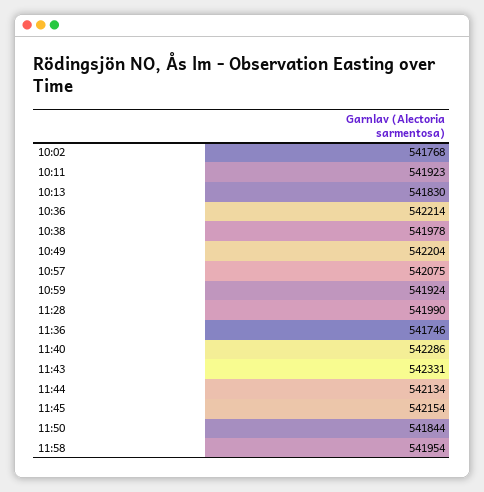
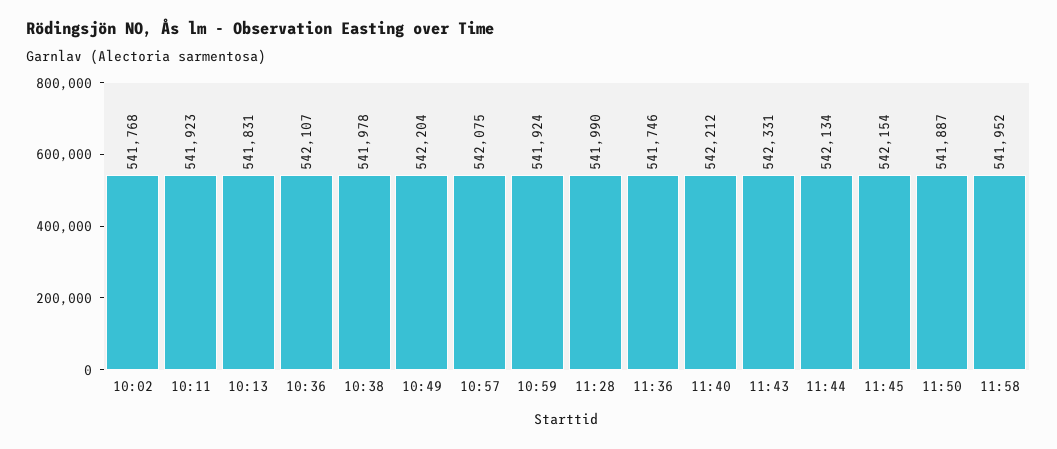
  {
    "10:02": 541768,
    "10:11": 541923,
-   "10:13": 541830,
+   "10:13": 541831,
-   "10:36": 542214,
+   "10:36": 542107,
    "10:38": 541978,
    "10:49": 542204,
    "10:57": 542075,
    "10:59": 541924,
    "11:28": 541990,
    "11:36": 541746,
-   "11:40": 542286,
+   "11:40": 542212,
    "11:43": 542331,
    "11:44": 542134,
    "11:45": 542154,
-   "11:50": 541844,
+   "11:50": 541887,
-   "11:58": 541954
+   "11:58": 541952
  }

